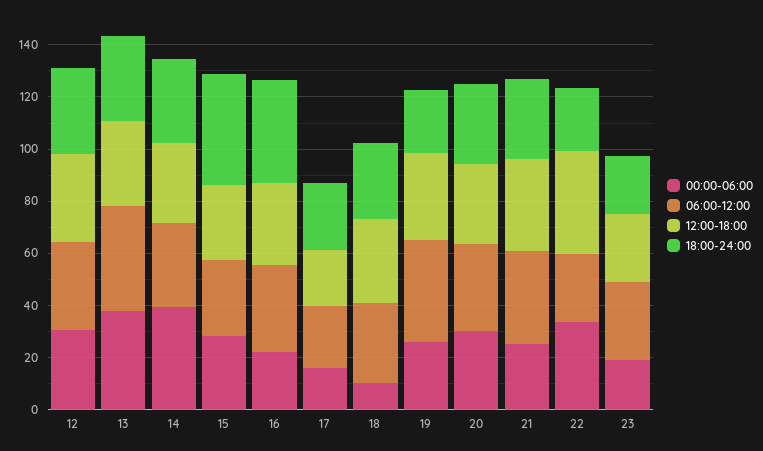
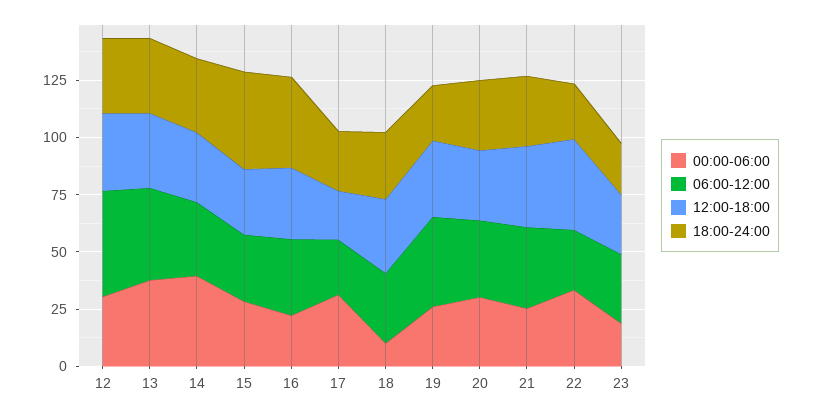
  {
    "00:00-06:00": {
      "12": 30,
      "13": 40,
      "14": 40,
      "15": 30,
      "16": 20,
-     "17": 15,
+     "17": 30,
      "18": 10,
      "19": 25,
      "20": 30,
      "21": 25,
      "22": 35,
      "23": 20
    },
    "06:00-12:00": {
-     "12": 35,
+     "12": 45,
      "13": 40,
      "14": 30,
      "15": 30,
      "16": 35,
      "17": 25,
      "18": 30,
      "19": 40,
      "20": 35,
      "21": 35,
      "22": 25,
      "23": 30
    },
    "12:00-18:00": {
      "12": 35,
      "13": 35,
      "14": 30,
      "15": 30,
      "16": 30,
      "17": 20,
      "18": 30,
      "19": 35,
      "20": 30,
      "21": 35,
      "22": 40,
      "23": 25
    },
    "18:00-24:00": {
      "12": 35,
      "13": 35,
      "14": 30,
      "15": 40,
      "16": 40,
      "17": 25,
      "18": 30,
      "19": 25,
      "20": 30,
      "21": 30,
      "22": 25,
      "23": 20
    }
  }

